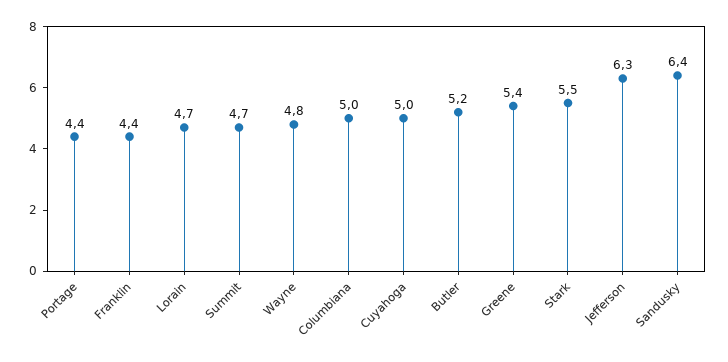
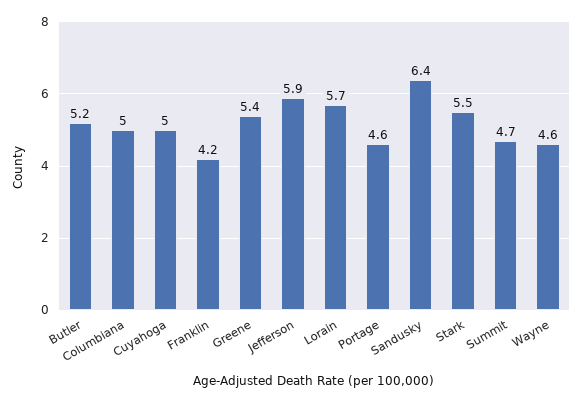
  {
-   "Portage": 4.4,
+   "Portage": 4.6,
-   "Franklin": 4.4,
+   "Franklin": 4.2,
-   "Lorain": 4.7,
+   "Lorain": 5.7,
    "Summit": 4.7,
-   "Wayne": 4.8,
+   "Wayne": 4.6,
    "Columbiana": 5,
    "Cuyahoga": 5,
    "Butler": 5.2,
    "Greene": 5.4,
    "Stark": 5.5,
-   "Jefferson": 6.3,
+   "Jefferson": 5.9,
    "Sandusky": 6.4
  }

